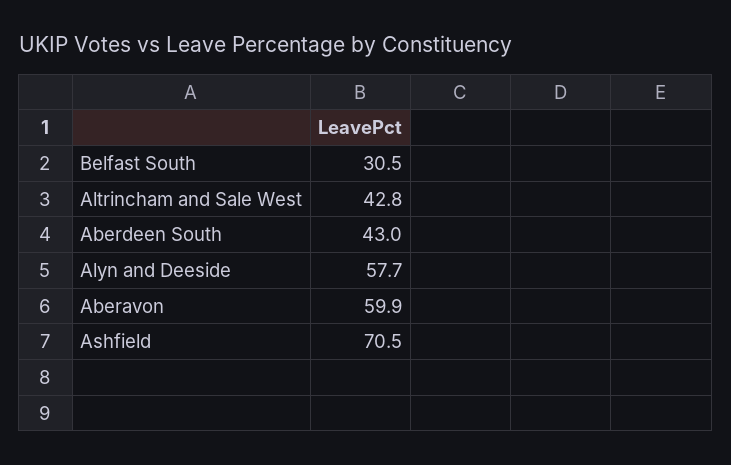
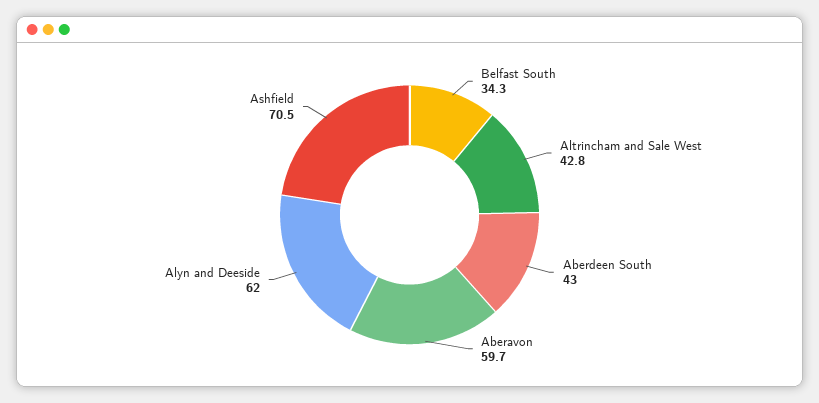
  {
-   "Belfast South": 30.5,
+   "Belfast South": 34.3,
    "Altrincham and Sale West": 42.8,
    "Aberdeen South": 43,
-   "Alyn and Deeside": 57.7,
+   "Alyn and Deeside": 62,
-   "Aberavon": 59.9,
+   "Aberavon": 59.7,
    "Ashfield": 70.5
  }

